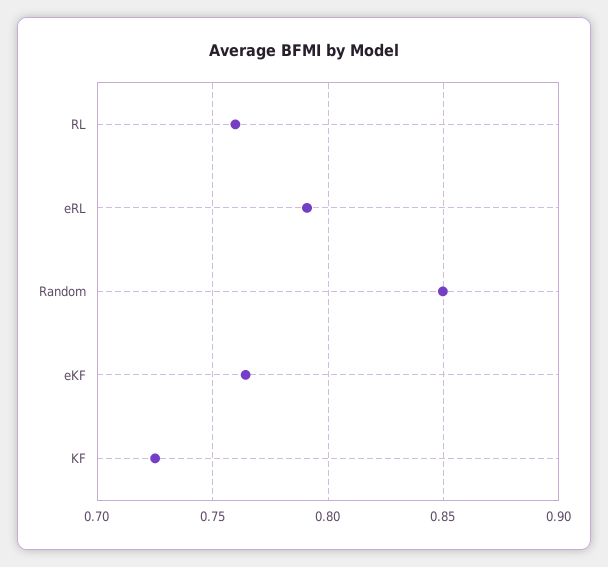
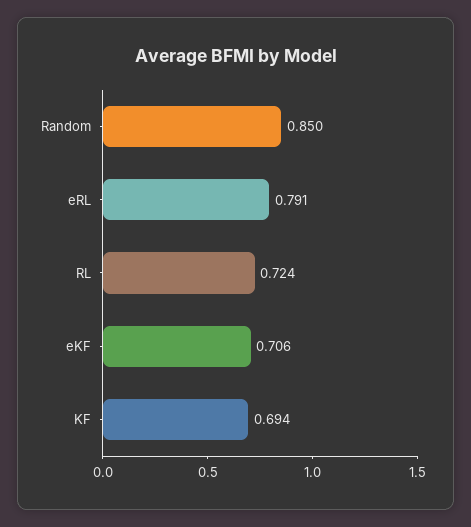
  {
-   "RL": 0.76,
+   "RL": 0.724,
    "eRL": 0.791,
    "Random": 0.85,
-   "eKF": 0.765,
+   "eKF": 0.706,
-   "KF": 0.725
+   "KF": 0.694
  }

